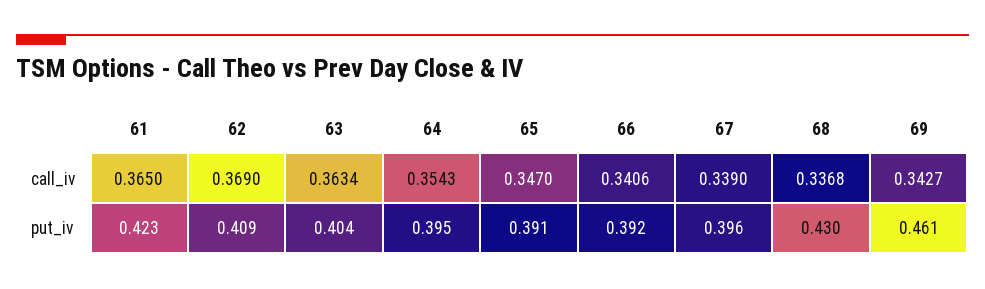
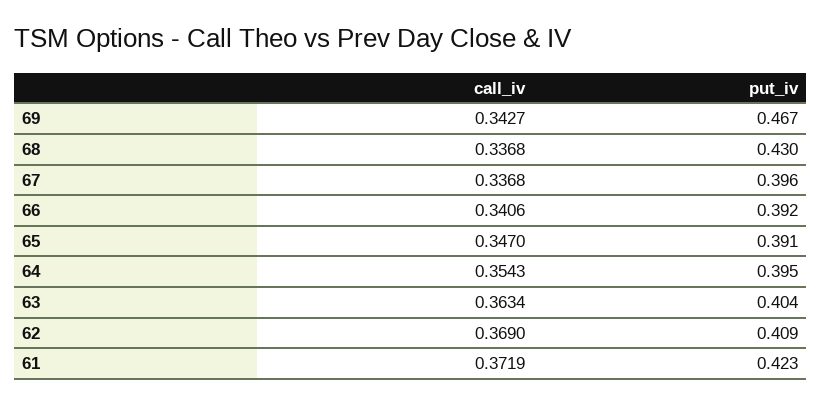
  {
    "61": {
-     "call_iv": 0.365,
+     "call_iv": 0.3719,
      "put_iv": 0.423
    },
    "62": {
      "call_iv": 0.369,
      "put_iv": 0.409
    },
    "63": {
      "call_iv": 0.3634,
      "put_iv": 0.404
    },
    "64": {
      "call_iv": 0.3543,
      "put_iv": 0.395
    },
    "65": {
      "call_iv": 0.347,
      "put_iv": 0.391
    },
    "66": {
      "call_iv": 0.3406,
      "put_iv": 0.392
    },
    "67": {
-     "call_iv": 0.339,
+     "call_iv": 0.3368,
      "put_iv": 0.396
    },
    "68": {
      "call_iv": 0.3368,
      "put_iv": 0.43
    },
    "69": {
      "call_iv": 0.3427,
-     "put_iv": 0.461
+     "put_iv": 0.467
    }
  }

